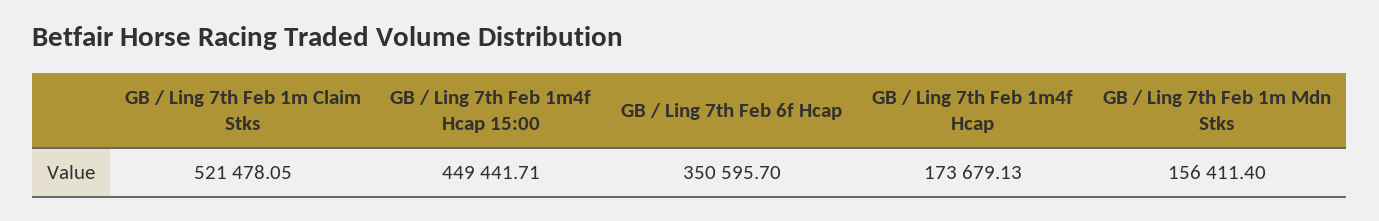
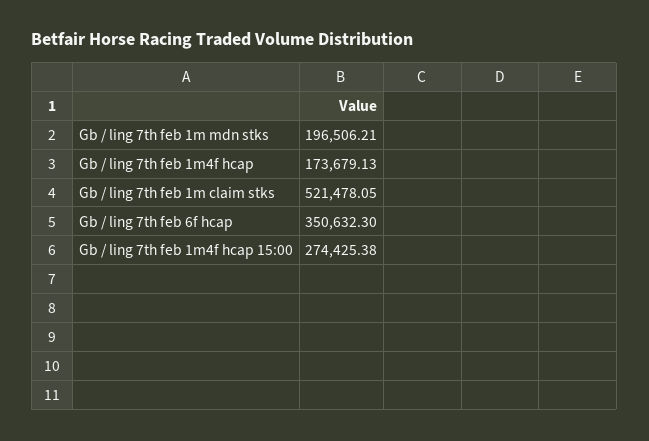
  {
    "GB / Ling 7th Feb 1m Claim Stks": 521478.05,
-   "GB / Ling 7th Feb 1m4f Hcap 15:00": 449441.71,
+   "GB / Ling 7th Feb 1m4f Hcap 15:00": 274425.38,
-   "GB / Ling 7th Feb 6f Hcap": 350595.7,
+   "GB / Ling 7th Feb 6f Hcap": 350632.3,
    "GB / Ling 7th Feb 1m4f Hcap": 173679.13,
-   "GB / Ling 7th Feb 1m Mdn Stks": 156411.4
+   "GB / Ling 7th Feb 1m Mdn Stks": 196506.21
  }

